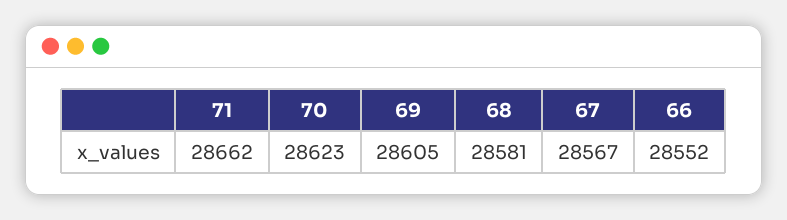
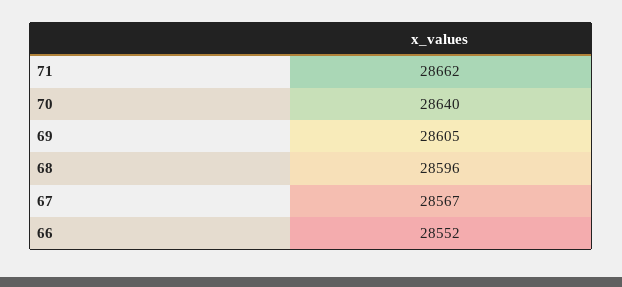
  {
    "71": 28662,
-   "70": 28623,
+   "70": 28640,
    "69": 28605,
-   "68": 28581,
+   "68": 28596,
    "67": 28567,
    "66": 28552
  }

